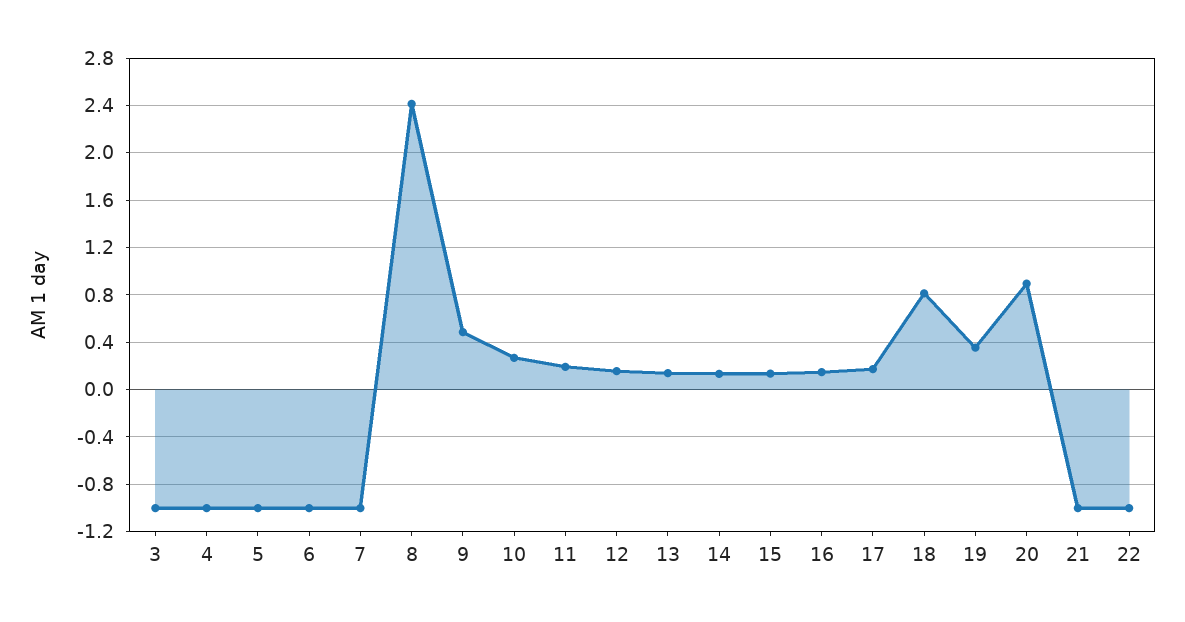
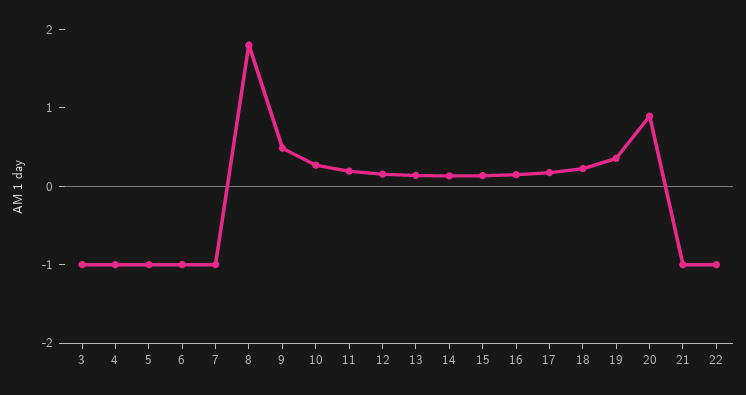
  {
    "3": -1,
    "4": -1,
    "5": -1,
    "6": -1,
    "7": -1,
-   "8": 2.4,
+   "8": 1.8,
    "9": 0.5,
    "10": 0.3,
    "11": 0.2,
    "12": 0.2,
    "13": 0.1,
    "14": 0.1,
    "15": 0.1,
    "16": 0.1,
    "17": 0.2,
-   "18": 0.8,
+   "18": 0.2,
    "19": 0.4,
    "20": 0.9,
    "21": -1,
    "22": -1
  }

